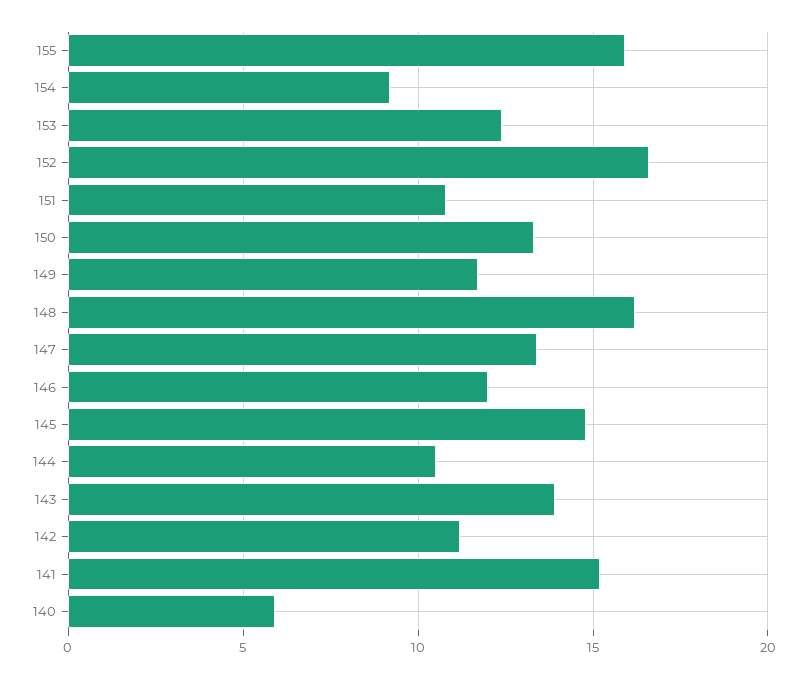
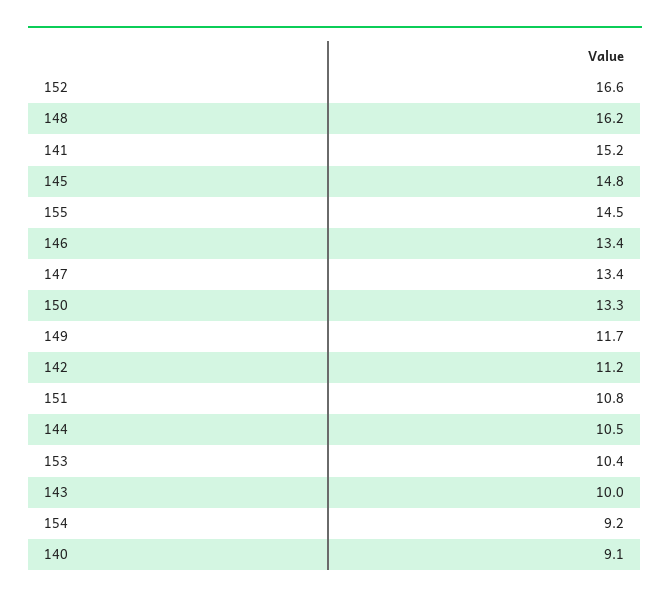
  {
-   "155": 16,
+   "155": 14.5,
    "154": 9.2,
-   "153": 12.5,
+   "153": 10.4,
    "152": 16.6,
    "151": 10.8,
    "150": 13.3,
    "149": 11.7,
    "148": 16.2,
    "147": 13.4,
-   "146": 12,
+   "146": 13.4,
    "145": 14.8,
    "144": 10.5,
-   "143": 14,
+   "143": 10,
    "142": 11.2,
    "141": 15.2,
-   "140": 6
+   "140": 9.1
  }

